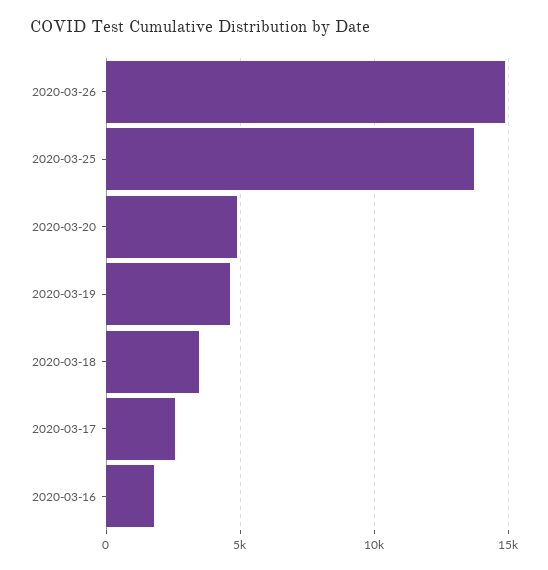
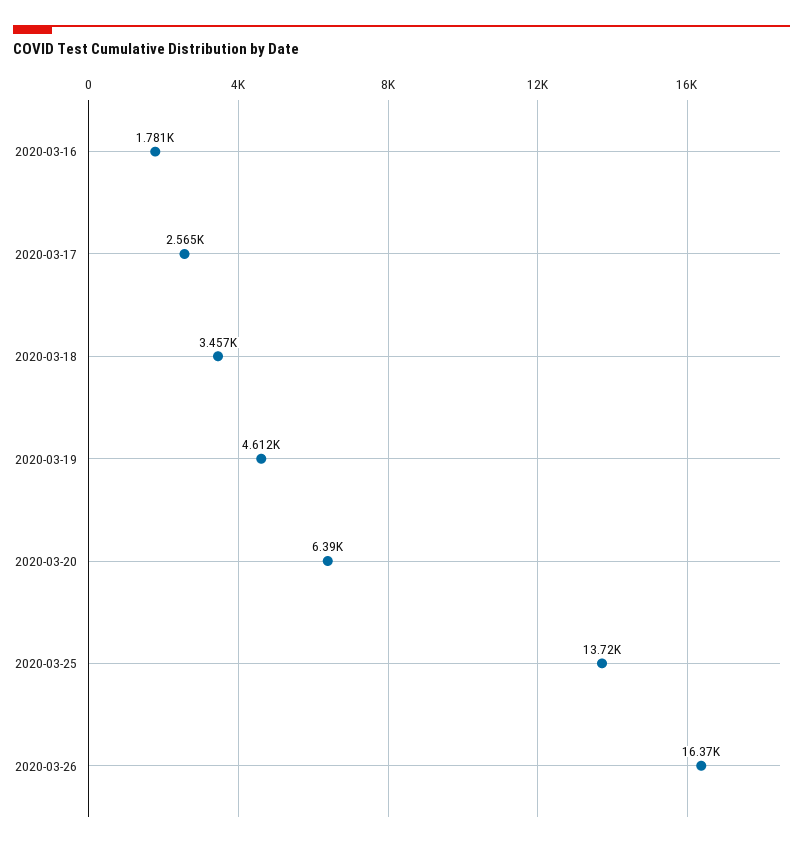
  {
-   "2020-03-26": 15000,
+   "2020-03-26": 16370,
    "2020-03-25": 13720,
-   "2020-03-20": 5000,
+   "2020-03-20": 6390,
    "2020-03-19": 4612,
    "2020-03-18": 3457,
    "2020-03-17": 2565,
    "2020-03-16": 1781
  }

